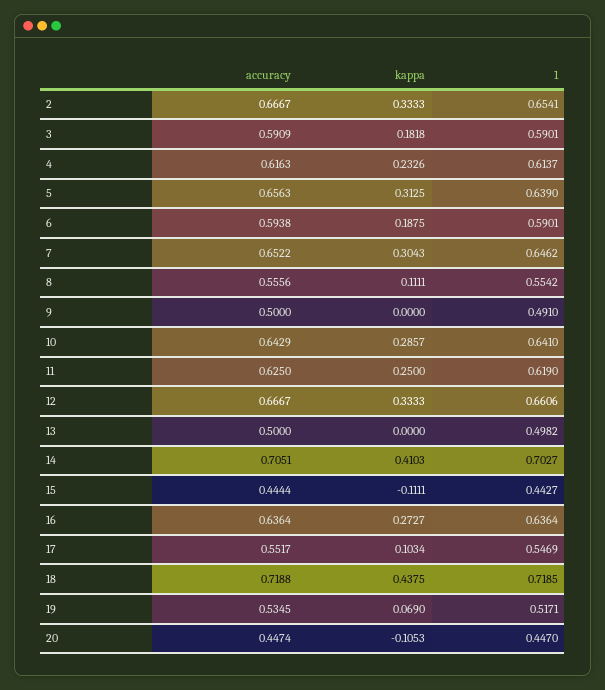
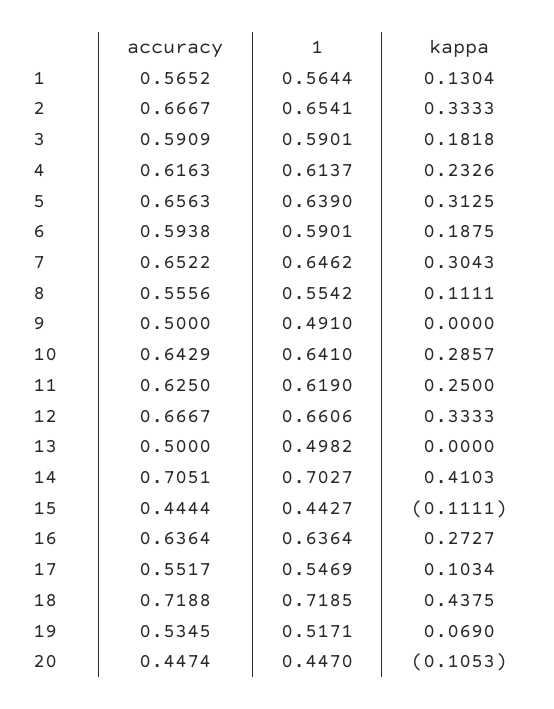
  {
    "accuracy": {
      "2": 0.6667,
      "3": 0.5909,
      "4": 0.6163,
      "5": 0.6563,
      "6": 0.5938,
      "7": 0.6522,
      "8": 0.5556,
      "9": 0.5,
      "10": 0.6429,
      "11": 0.625,
      "12": 0.6667,
      "13": 0.5,
      "14": 0.7051,
      "15": 0.4444,
      "16": 0.6364,
      "17": 0.5517,
      "18": 0.7188,
      "19": 0.5345,
-     "20": 0.4474
+     "20": 0.4474,
+     "1": 0.5652
    },
    "kappa": {
      "2": 0.3333,
      "3": 0.1818,
      "4": 0.2326,
      "5": 0.3125,
      "6": 0.1875,
      "7": 0.3043,
      "8": 0.1111,
      "9": 0,
      "10": 0.2857,
      "11": 0.25,
      "12": 0.3333,
      "13": 0,
      "14": 0.4103,
      "15": -0.1111,
      "16": 0.2727,
      "17": 0.1034,
      "18": 0.4375,
      "19": 0.069,
-     "20": -0.1053
+     "20": -0.1053,
+     "1": 0.1304
    },
    "1": {
      "2": 0.6541,
      "3": 0.5901,
      "4": 0.6137,
      "5": 0.639,
      "6": 0.5901,
      "7": 0.6462,
      "8": 0.5542,
      "9": 0.491,
      "10": 0.641,
      "11": 0.619,
      "12": 0.6606,
      "13": 0.4982,
      "14": 0.7027,
      "15": 0.4427,
      "16": 0.6364,
      "17": 0.5469,
      "18": 0.7185,
      "19": 0.5171,
-     "20": 0.447
+     "20": 0.447,
+     "1": 0.5644
    }
  }

